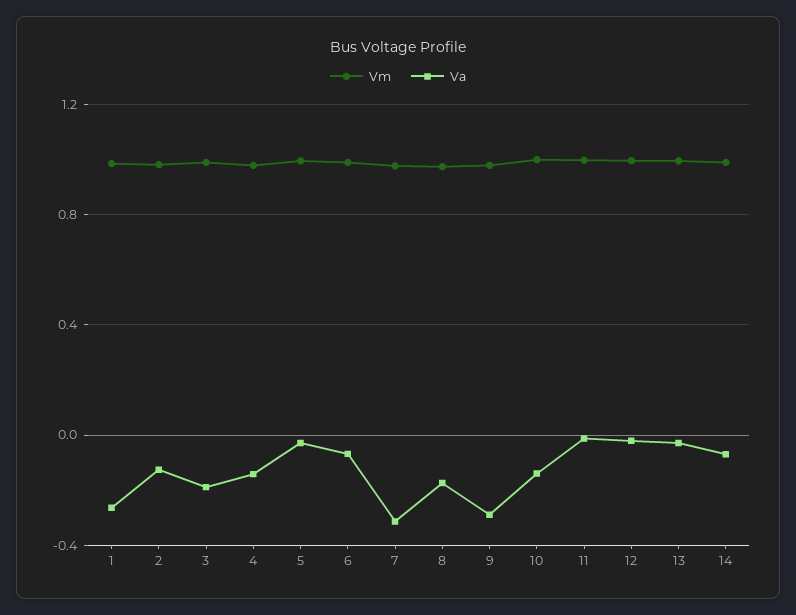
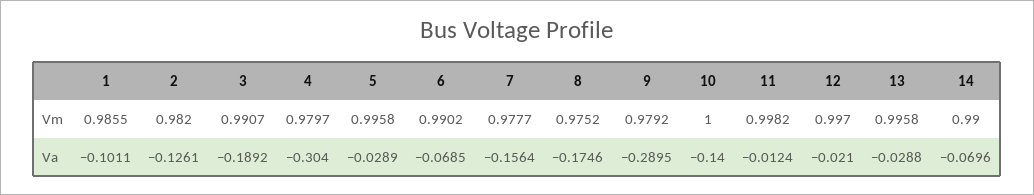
  {
    "Vm": {
      "1": 0.9855,
      "2": 0.982,
      "3": 0.9907,
      "4": 0.9797,
      "5": 0.9958,
      "6": 0.9902,
      "7": 0.9777,
      "8": 0.9752,
      "9": 0.9792,
      "10": 1,
      "11": 0.9982,
      "12": 0.997,
      "13": 0.9958,
      "14": 0.99
    },
    "Va": {
-     "1": -0.25,
+     "1": -0.1011,
      "2": -0.1261,
      "3": -0.1892,
-     "4": -0.15,
+     "4": -0.304,
      "5": -0.0289,
      "6": -0.0685,
-     "7": -0.3,
+     "7": -0.1564,
      "8": -0.1746,
      "9": -0.2895,
      "10": -0.14,
      "11": -0.0124,
      "12": -0.021,
      "13": -0.0288,
      "14": -0.0696
    }
  }

